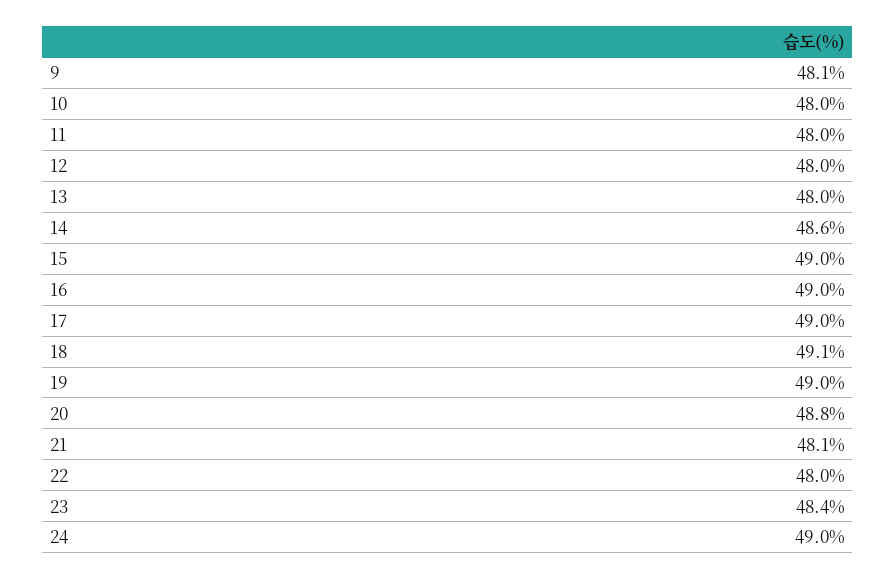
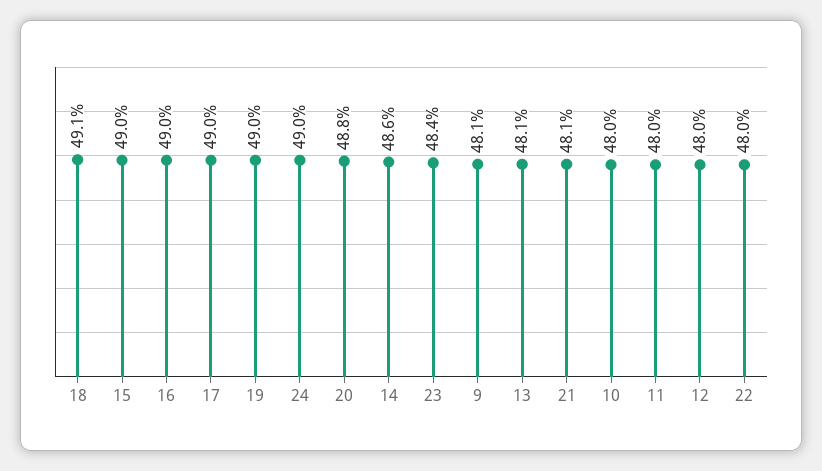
  {
    "9": 48.1,
    "10": 48,
    "11": 48,
    "12": 48,
-   "13": 48,
+   "13": 48.1,
    "14": 48.6,
    "15": 49,
    "16": 49,
    "17": 49,
    "18": 49.1,
    "19": 49,
    "20": 48.8,
    "21": 48.1,
    "22": 48,
    "23": 48.4,
    "24": 49
  }

